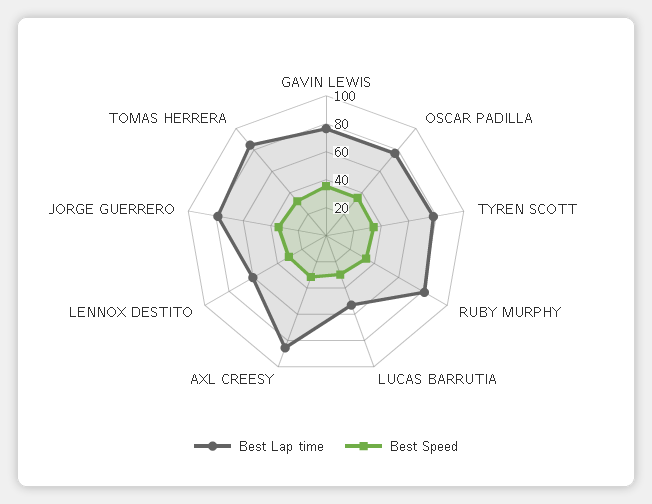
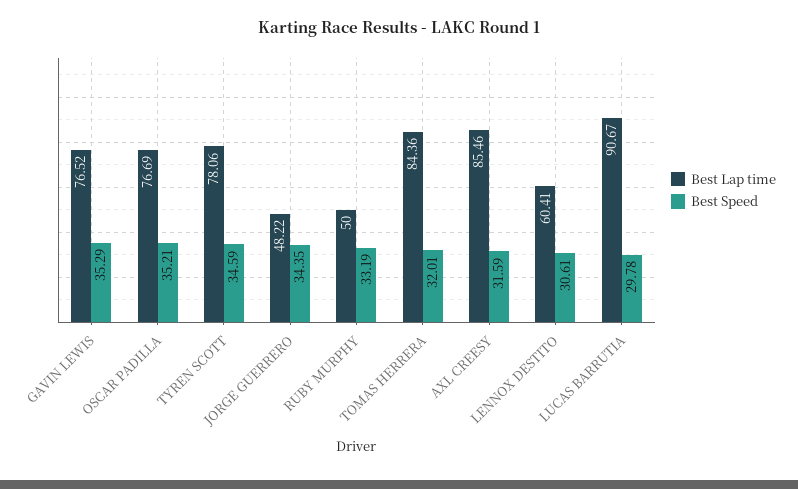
  {
    "Best Lap time": {
      "GAVIN LEWIS": 76.52,
      "OSCAR PADILLA": 76.69,
      "TYREN SCOTT": 78.06,
-     "RUBY MURPHY": 80,
+     "RUBY MURPHY": 50,
-     "LUCAS BARRUTIA": 50,
+     "LUCAS BARRUTIA": 90.67,
      "AXL CREESY": 85.46,
      "LENNOX DESTITO": 60.41,
-     "JORGE GUERRERO": 80,
+     "JORGE GUERRERO": 48.22,
      "TOMAS HERRERA": 84.36
    },
    "Best Speed": {
      "GAVIN LEWIS": 35.29,
      "OSCAR PADILLA": 35.21,
      "TYREN SCOTT": 34.59,
      "RUBY MURPHY": 33.19,
      "LUCAS BARRUTIA": 29.78,
      "AXL CREESY": 31.59,
      "LENNOX DESTITO": 30.61,
      "JORGE GUERRERO": 34.35,
      "TOMAS HERRERA": 32.01
    }
  }

